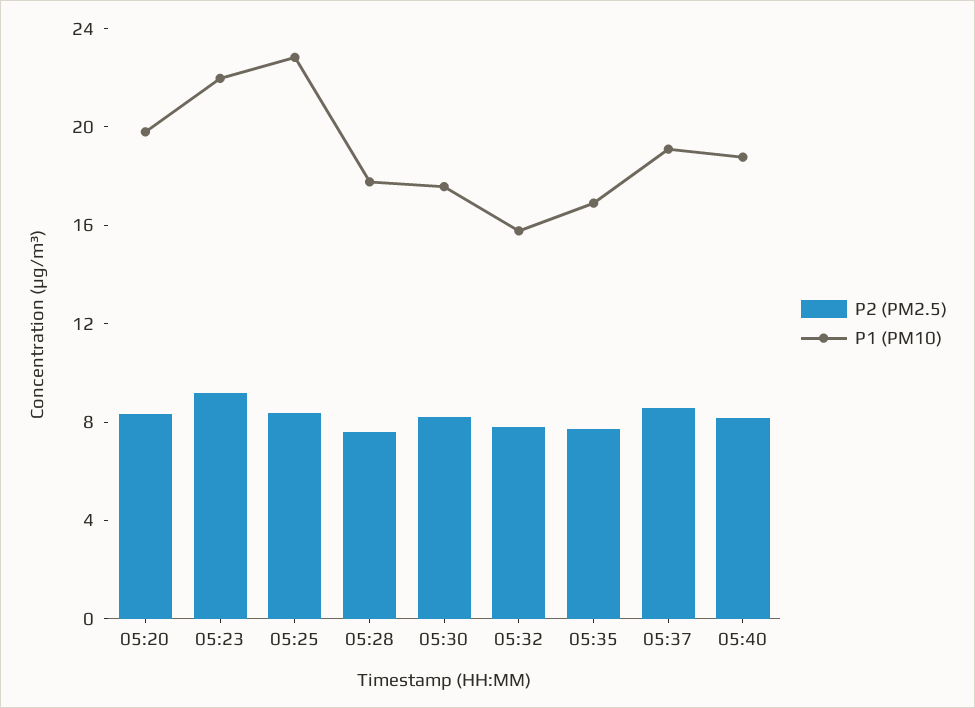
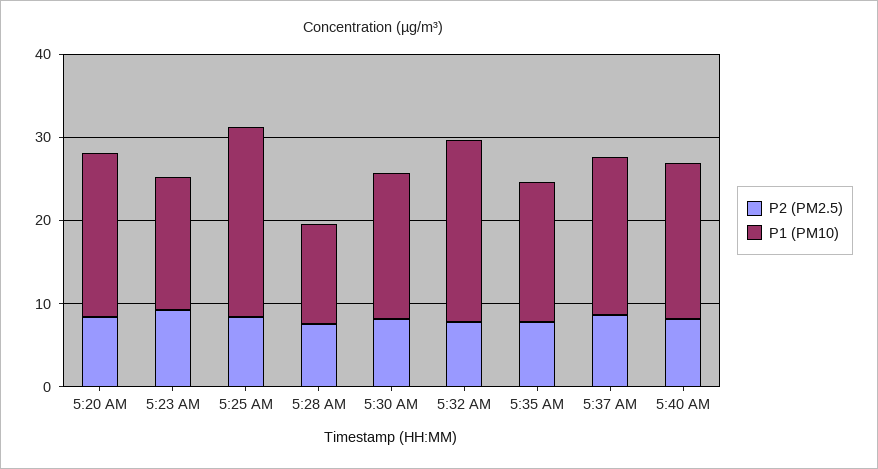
  {
    "P2 (PM2.5)": {
      "05:20": 8,
      "05:23": 9,
      "05:25": 8,
      "05:28": 8,
      "05:30": 8,
      "05:32": 8,
      "05:35": 8,
      "05:37": 9,
      "05:40": 8
    },
    "P1 (PM10)": {
      "05:20": 20,
-     "05:23": 22,
+     "05:23": 16,
      "05:25": 23,
-     "05:28": 18,
+     "05:28": 12,
      "05:30": 18,
-     "05:32": 16,
+     "05:32": 22,
      "05:35": 17,
      "05:37": 19,
      "05:40": 19
    }
  }

